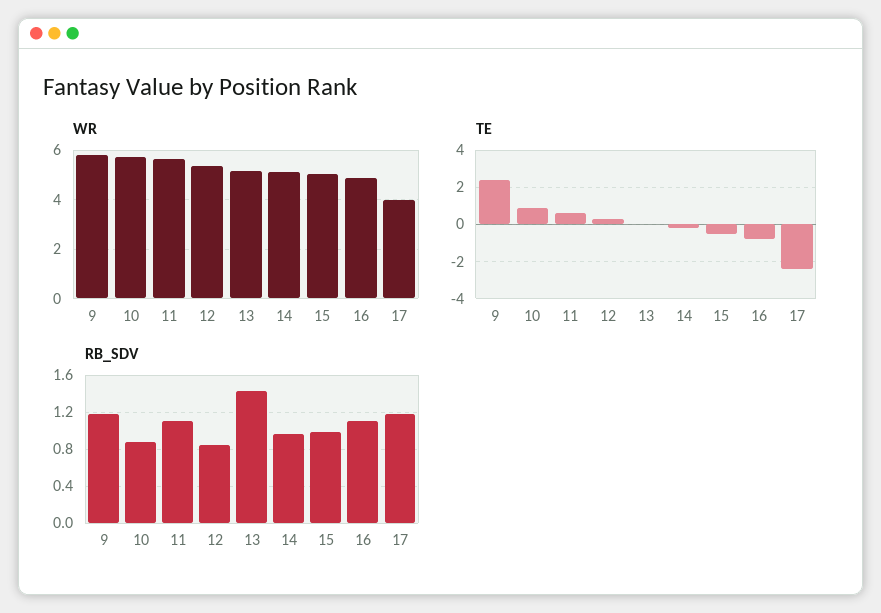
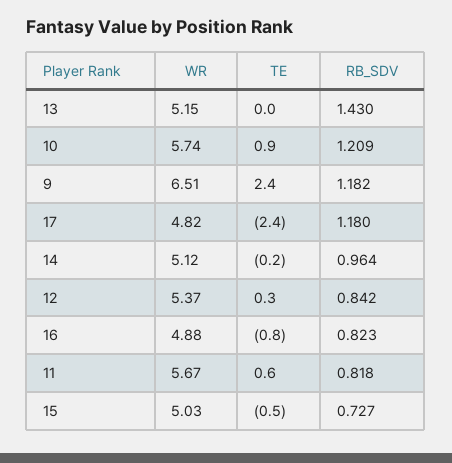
  {
    "WR": {
-     "9": 5.75,
+     "9": 6.51,
      "10": 5.74,
      "11": 5.67,
      "12": 5.37,
      "13": 5.15,
      "14": 5.12,
      "15": 5.03,
      "16": 4.88,
-     "17": 4
+     "17": 4.82
    },
    "TE": {
      "9": 2.4,
      "10": 0.9,
      "11": 0.6,
      "12": 0.3,
      "13": 0,
      "14": -0.2,
      "15": -0.5,
      "16": -0.8,
      "17": -2.4
    },
    "RB_SDV": {
      "9": 1.182,
-     "10": 0.9,
+     "10": 1.209,
-     "11": 1.1,
+     "11": 0.818,
      "12": 0.842,
      "13": 1.43,
      "14": 0.964,
-     "15": 1,
+     "15": 0.727,
-     "16": 1.1,
+     "16": 0.823,
      "17": 1.18
    }
  }

